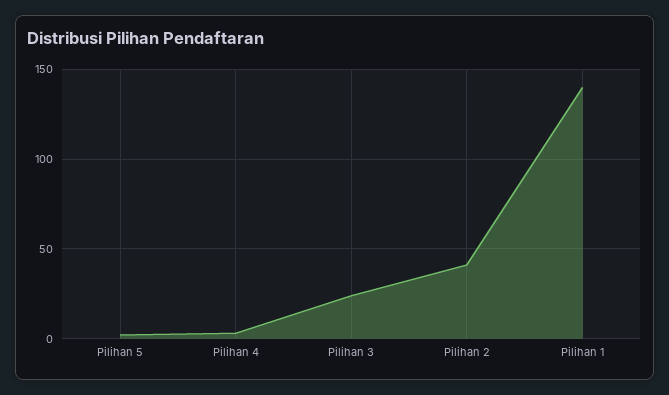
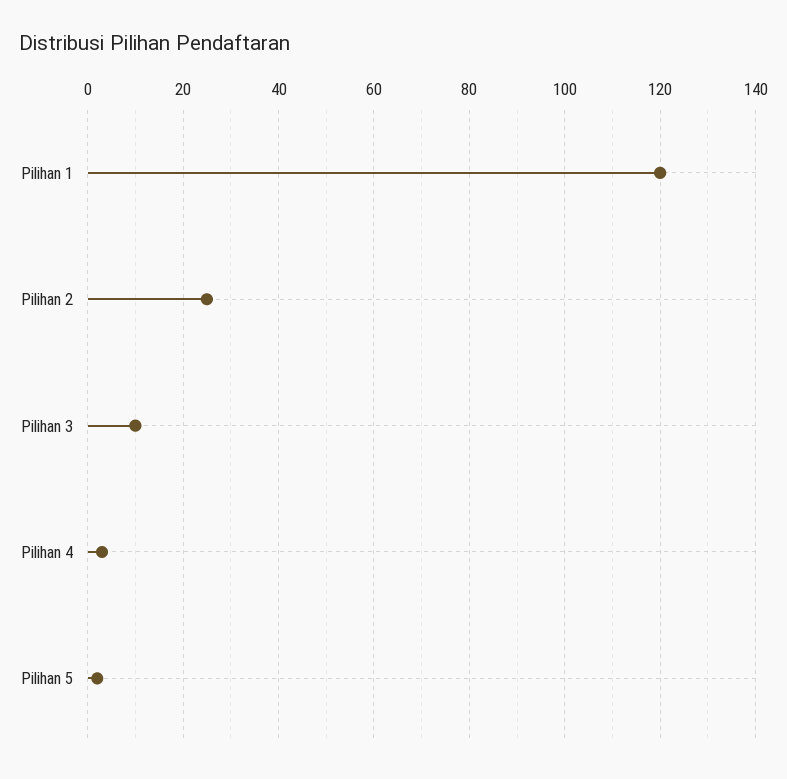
  {
    "Pilihan 5": 0,
    "Pilihan 4": 5,
-   "Pilihan 3": 25,
+   "Pilihan 3": 10,
-   "Pilihan 2": 40,
+   "Pilihan 2": 25,
-   "Pilihan 1": 140
+   "Pilihan 1": 120
  }

